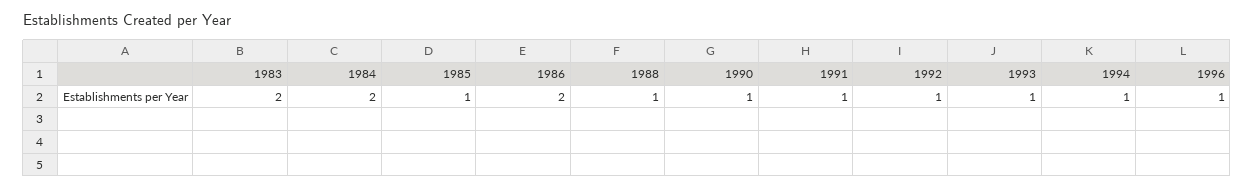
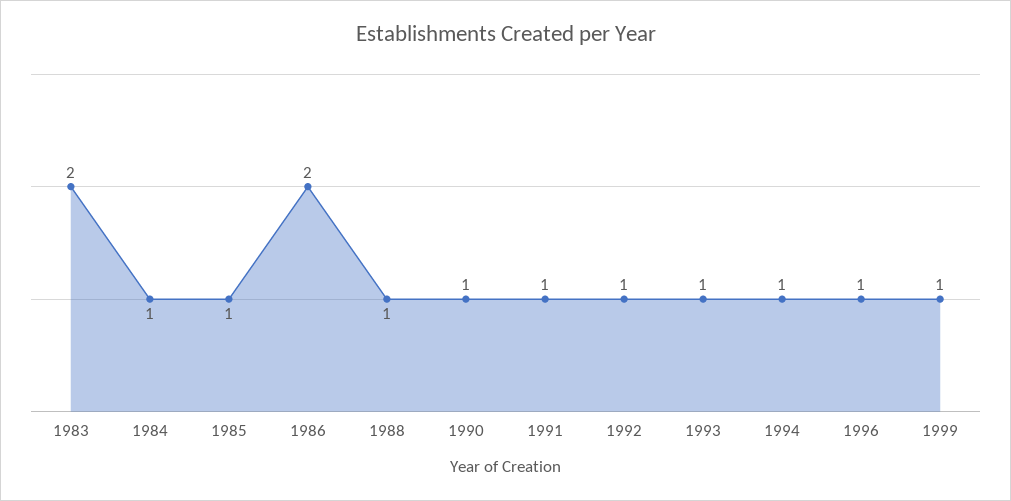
  {
    "1983": 2,
-   "1984": 2,
+   "1984": 1,
    "1985": 1,
    "1986": 2,
    "1988": 1,
    "1990": 1,
    "1991": 1,
    "1992": 1,
    "1993": 1,
    "1994": 1,
-   "1996": 1
+   "1996": 1,
+   "1999": 1
  }

